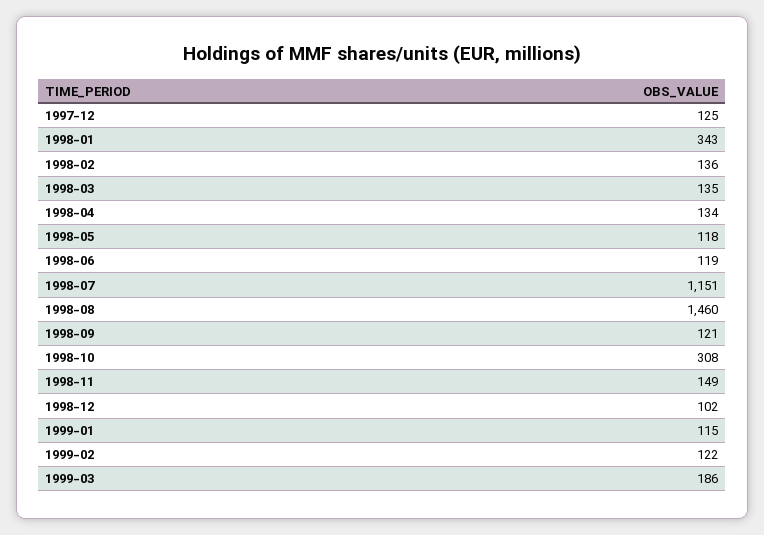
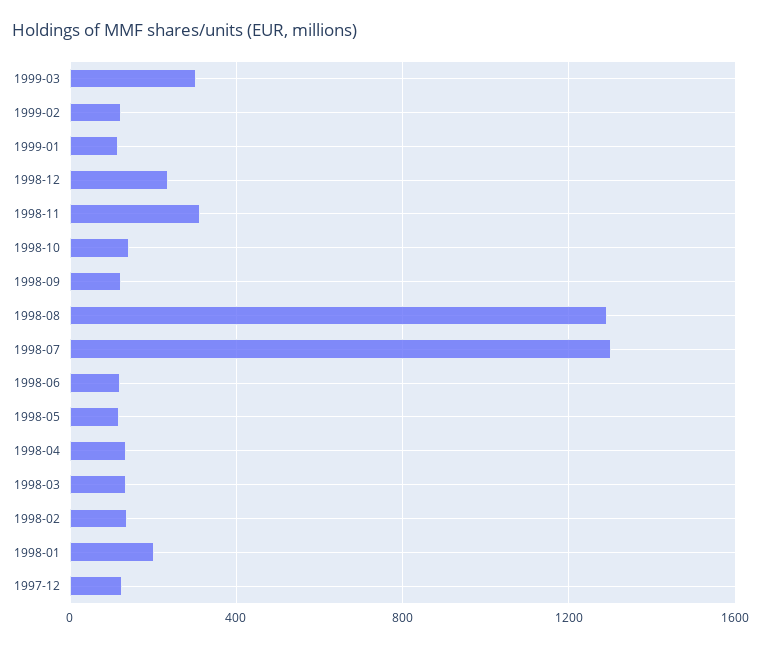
  {
    "1997-12": 125,
-   "1998-01": 343,
+   "1998-01": 200,
    "1998-02": 136,
    "1998-03": 135,
    "1998-04": 134,
    "1998-05": 118,
    "1998-06": 119,
-   "1998-07": 1151,
+   "1998-07": 1300,
-   "1998-08": 1460,
+   "1998-08": 1300,
    "1998-09": 121,
-   "1998-10": 308,
+   "1998-10": 150,
-   "1998-11": 149,
+   "1998-11": 300,
-   "1998-12": 102,
+   "1998-12": 250,
    "1999-01": 115,
    "1999-02": 122,
-   "1999-03": 186
+   "1999-03": 300
  }

